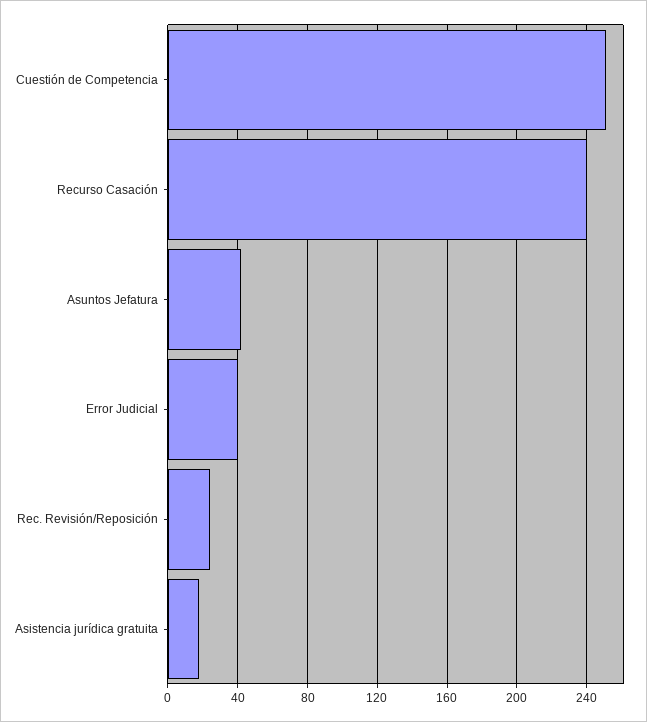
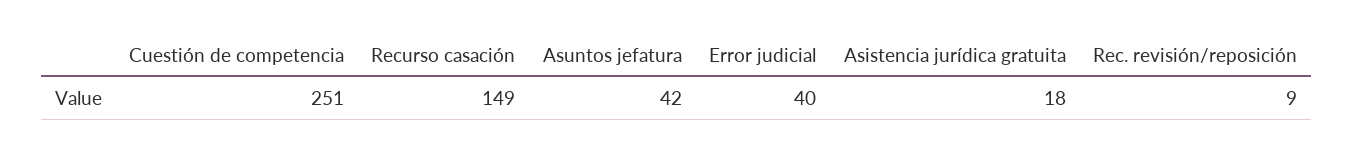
  {
    "Cuestión de Competencia": 251,
-   "Recurso Casación": 240,
+   "Recurso Casación": 149,
    "Asuntos Jefatura": 42,
    "Error Judicial": 40,
-   "Rec. Revisión/Reposición": 25,
+   "Rec. Revisión/Reposición": 9,
    "Asistencia jurídica gratuita": 18
  }

